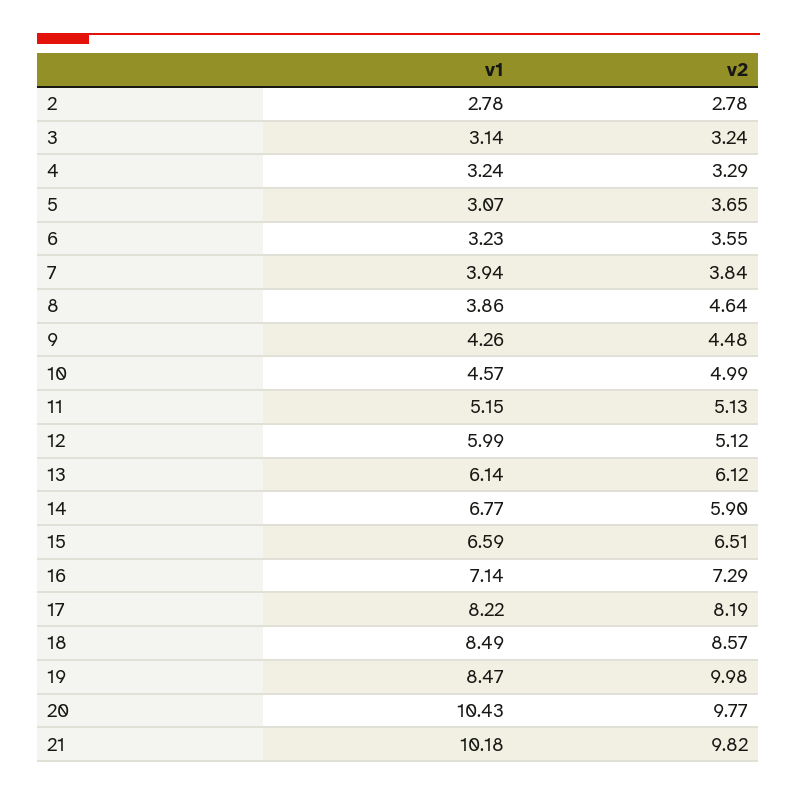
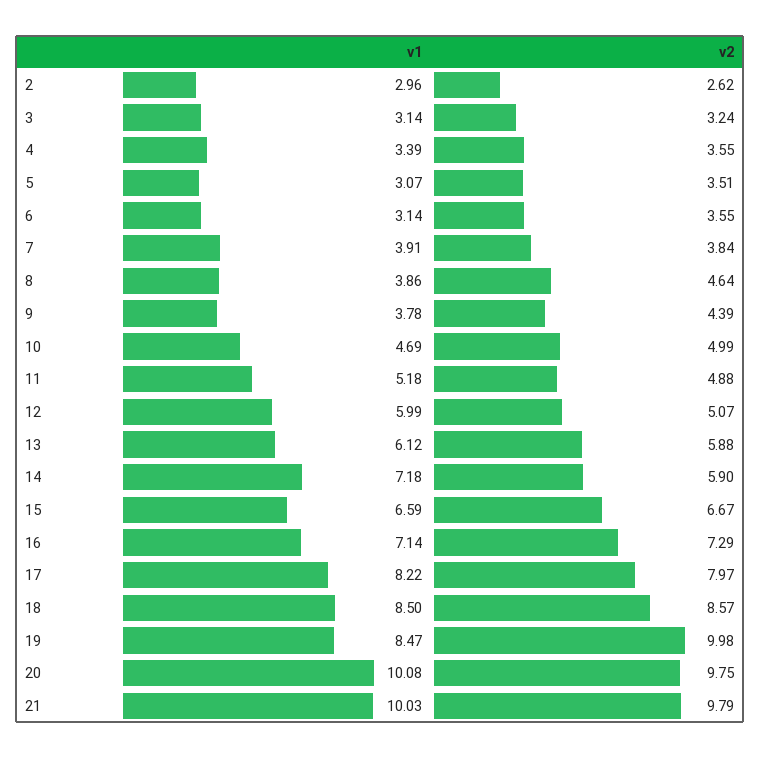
  {
    "v1": {
-     "2": 2.78,
+     "2": 2.96,
      "3": 3.14,
-     "4": 3.24,
+     "4": 3.39,
      "5": 3.07,
-     "6": 3.23,
+     "6": 3.14,
-     "7": 3.94,
+     "7": 3.91,
      "8": 3.86,
-     "9": 4.26,
+     "9": 3.78,
-     "10": 4.57,
+     "10": 4.69,
-     "11": 5.15,
+     "11": 5.18,
      "12": 5.99,
-     "13": 6.14,
+     "13": 6.12,
-     "14": 6.77,
+     "14": 7.18,
      "15": 6.59,
      "16": 7.14,
      "17": 8.22,
-     "18": 8.49,
+     "18": 8.5,
      "19": 8.47,
-     "20": 10.43,
+     "20": 10.08,
-     "21": 10.18
+     "21": 10.03
    },
    "v2": {
-     "2": 2.78,
+     "2": 2.62,
      "3": 3.24,
-     "4": 3.29,
+     "4": 3.55,
-     "5": 3.65,
+     "5": 3.51,
      "6": 3.55,
      "7": 3.84,
      "8": 4.64,
-     "9": 4.48,
+     "9": 4.39,
      "10": 4.99,
-     "11": 5.13,
+     "11": 4.88,
-     "12": 5.12,
+     "12": 5.07,
-     "13": 6.12,
+     "13": 5.88,
      "14": 5.9,
-     "15": 6.51,
+     "15": 6.67,
      "16": 7.29,
-     "17": 8.19,
+     "17": 7.97,
      "18": 8.57,
      "19": 9.98,
-     "20": 9.77,
+     "20": 9.75,
-     "21": 9.82
+     "21": 9.79
    }
  }

